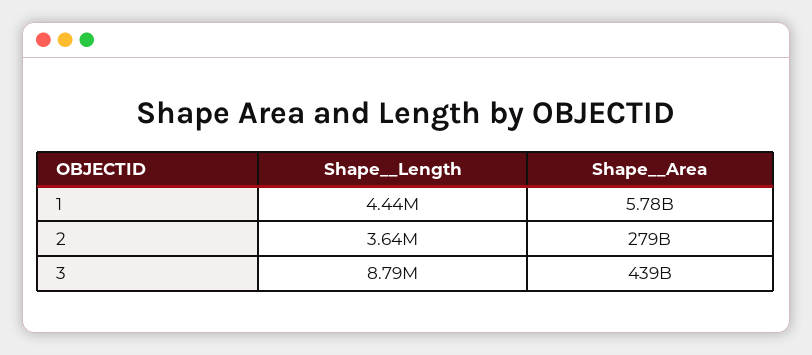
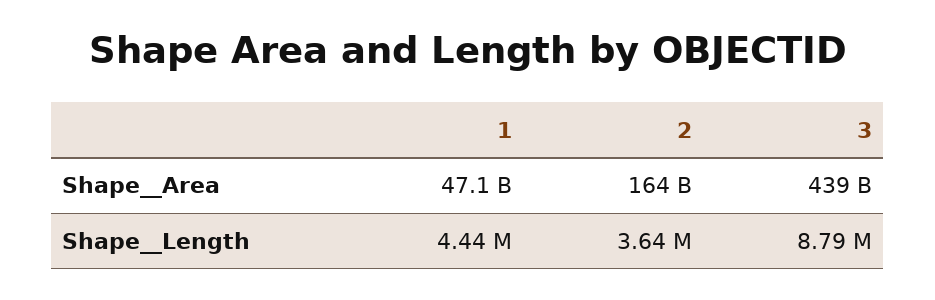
  {
    "Shape__Length": {
      "1": 4440000,
      "2": 3640000,
      "3": 8790000
    },
    "Shape__Area": {
-     "1": 5780000000,
+     "1": 47100000000,
-     "2": 279000000000,
+     "2": 164000000000,
      "3": 439000000000
    }
  }

